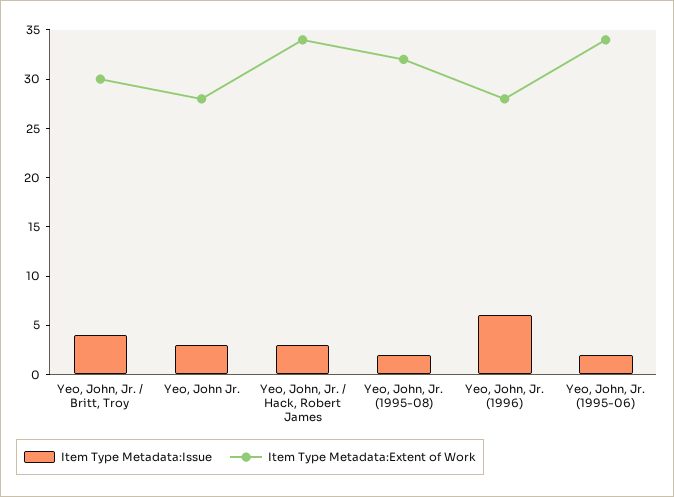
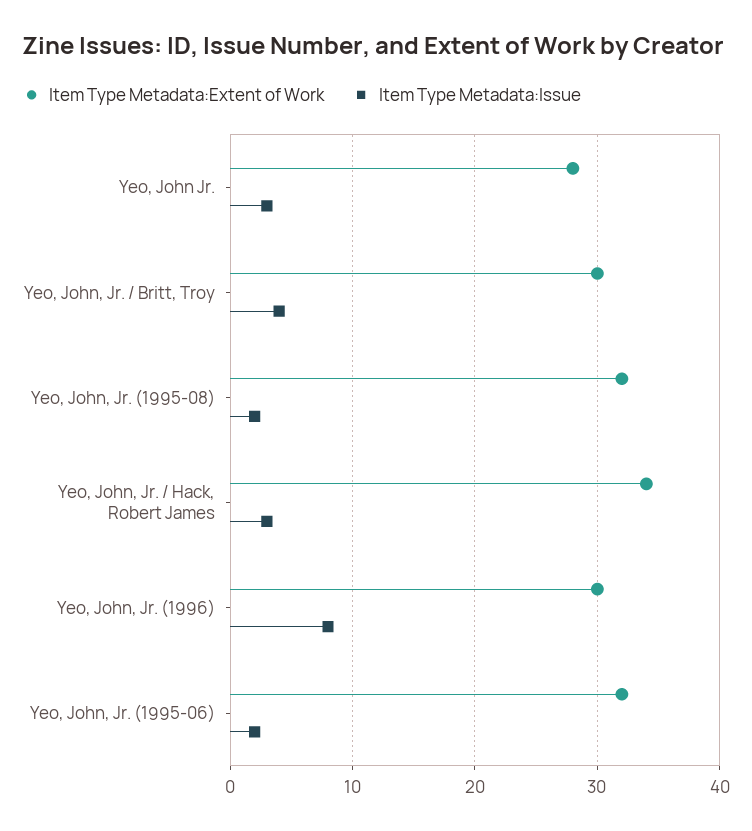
  {
    "Item Type Metadata:Issue": {
      "Yeo, John, Jr. / Britt, Troy": 4,
      "Yeo, John Jr.": 3,
      "Yeo, John, Jr. / Hack, Robert James": 3,
      "Yeo, John, Jr. (1995-08)": 2,
-     "Yeo, John, Jr. (1996)": 6,
+     "Yeo, John, Jr. (1996)": 8,
      "Yeo, John, Jr. (1995-06)": 2
    },
    "Item Type Metadata:Extent of Work": {
      "Yeo, John, Jr. / Britt, Troy": 30,
      "Yeo, John Jr.": 28,
      "Yeo, John, Jr. / Hack, Robert James": 34,
      "Yeo, John, Jr. (1995-08)": 32,
-     "Yeo, John, Jr. (1996)": 28,
+     "Yeo, John, Jr. (1996)": 30,
-     "Yeo, John, Jr. (1995-06)": 34
+     "Yeo, John, Jr. (1995-06)": 32
    }
  }

